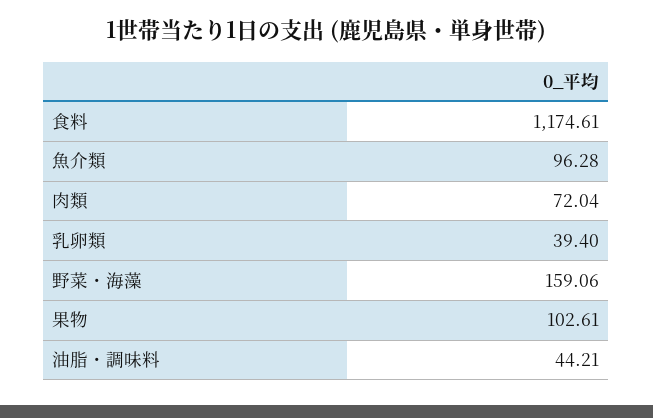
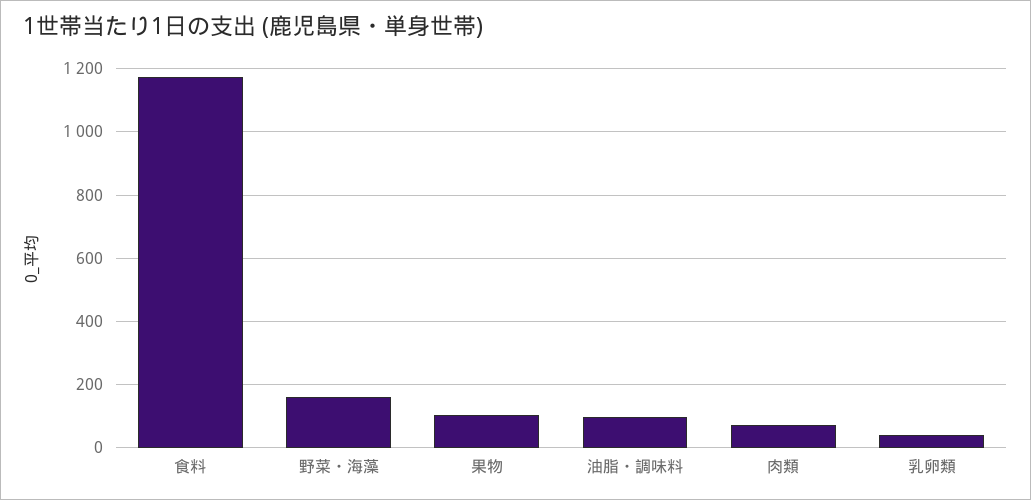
  {
    "食料": 1174.61,
-   "魚介類": 96.28,
    "肉類": 72.04,
    "乳卵類": 39.4,
    "野菜・海藻": 159.06,
    "果物": 102.61,
-   "油脂・調味料": 44.21
+   "油脂・調味料": 100
  }

